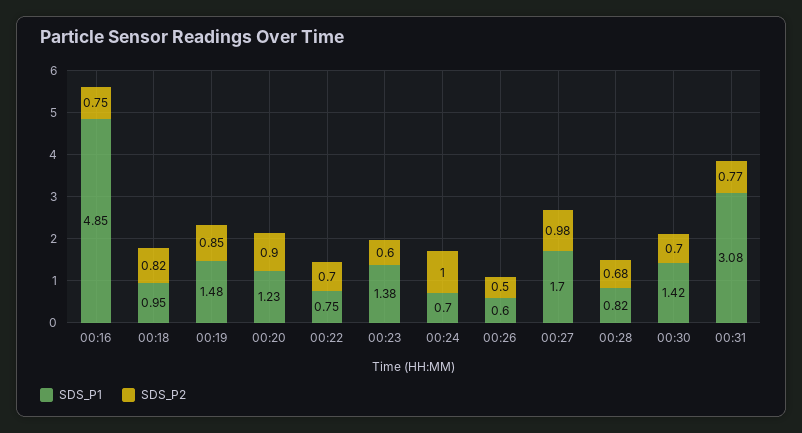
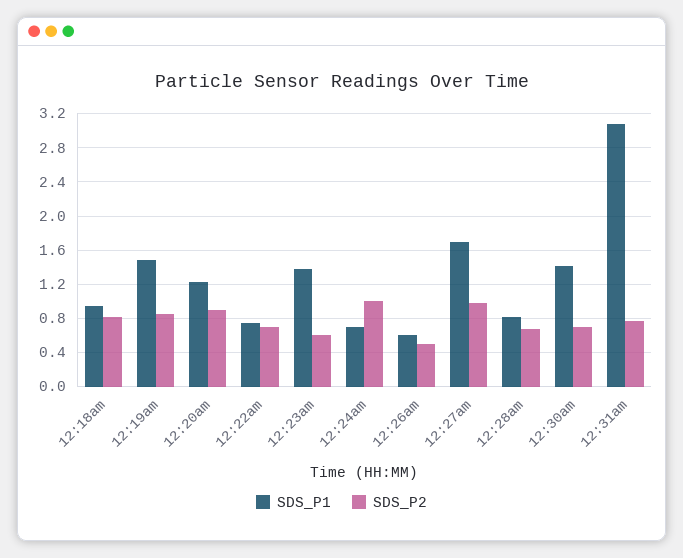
  {
    "SDS_P1": {
-     "00:16": 4.85,
      "00:18": 0.95,
      "00:19": 1.48,
      "00:20": 1.23,
      "00:22": 0.75,
      "00:23": 1.38,
      "00:24": 0.7,
      "00:26": 0.6,
      "00:27": 1.7,
      "00:28": 0.82,
      "00:30": 1.42,
      "00:31": 3.08
    },
    "SDS_P2": {
-     "00:16": 0.75,
      "00:18": 0.82,
      "00:19": 0.85,
      "00:20": 0.9,
      "00:22": 0.7,
      "00:23": 0.6,
      "00:24": 1,
      "00:26": 0.5,
      "00:27": 0.98,
      "00:28": 0.68,
      "00:30": 0.7,
      "00:31": 0.77
    }
  }

